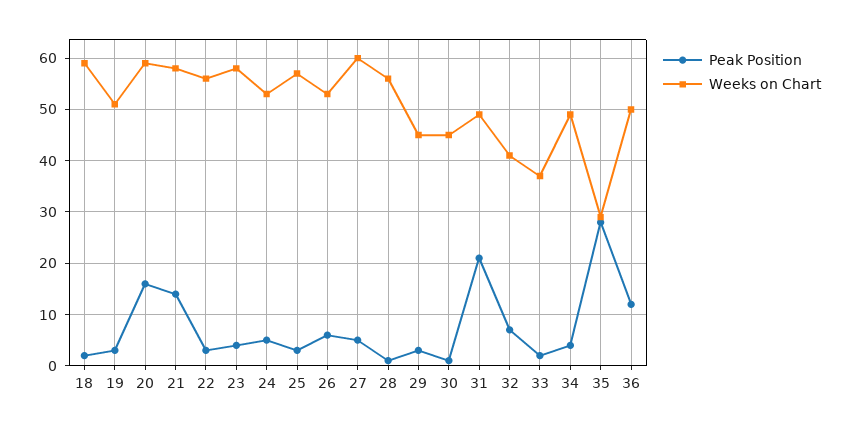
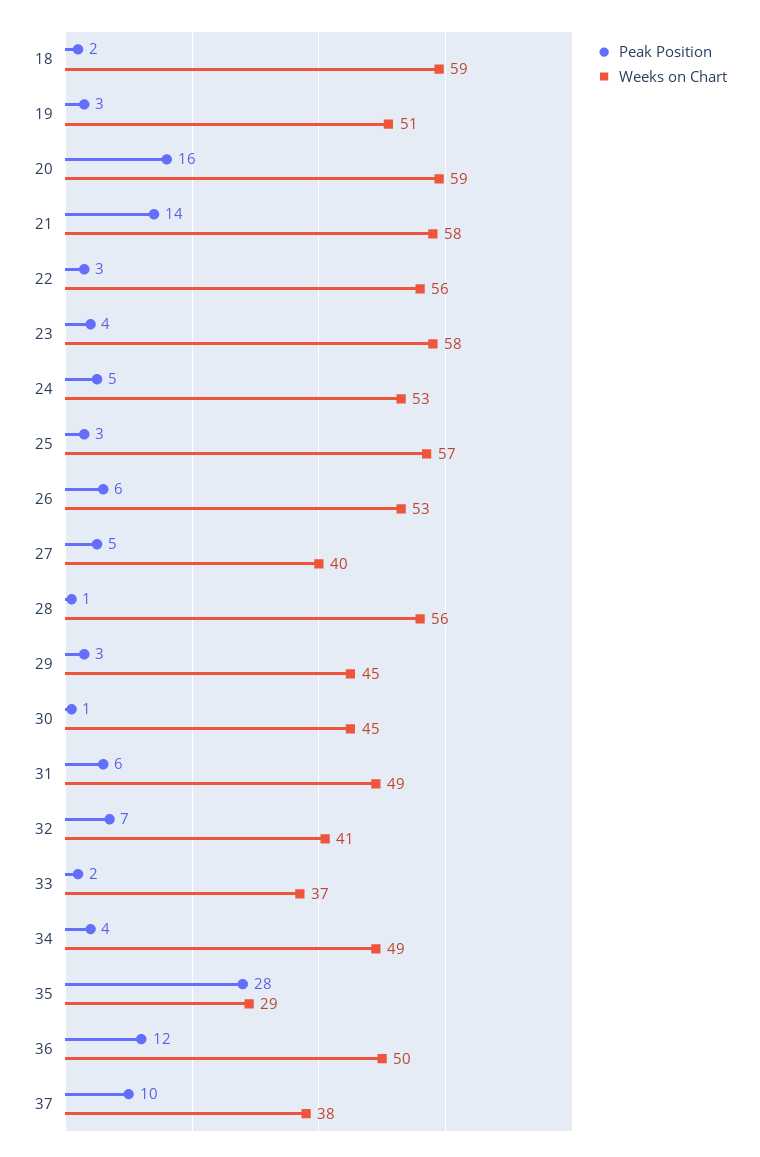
  {
    "Peak Position": {
      "18": 2,
      "19": 3,
      "20": 16,
      "21": 14,
      "22": 3,
      "23": 4,
      "24": 5,
      "25": 3,
      "26": 6,
      "27": 5,
      "28": 1,
      "29": 3,
      "30": 1,
-     "31": 20,
+     "31": 6,
      "32": 7,
      "33": 2,
      "34": 4,
      "35": 28,
-     "36": 12
+     "36": 12,
+     "37": 10
    },
    "Weeks on Chart": {
      "18": 59,
      "19": 51,
      "20": 59,
      "21": 58,
      "22": 56,
      "23": 58,
      "24": 53,
      "25": 57,
      "26": 53,
-     "27": 60,
+     "27": 40,
      "28": 56,
      "29": 45,
      "30": 45,
      "31": 49,
      "32": 41,
      "33": 37,
      "34": 49,
      "35": 29,
-     "36": 50
+     "36": 50,
+     "37": 38
    }
  }

